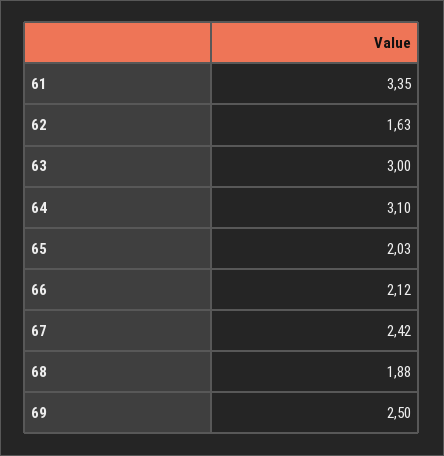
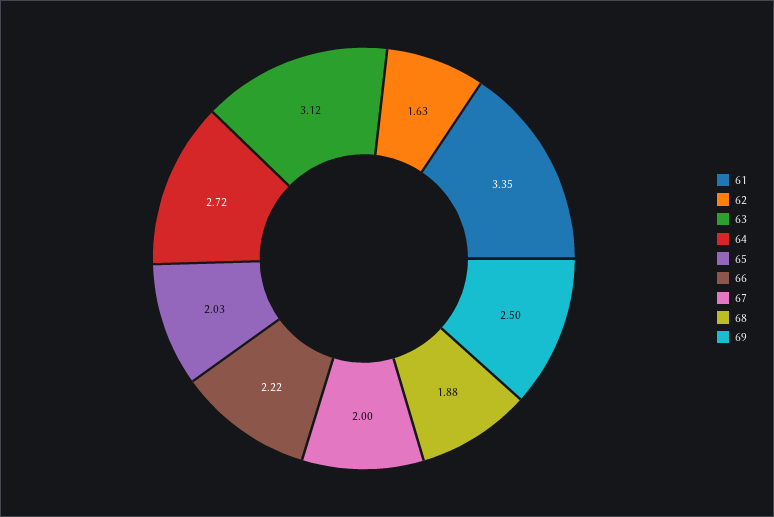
  {
    "61": 3.35,
    "62": 1.63,
-   "63": 3,
+   "63": 3.12,
-   "64": 3.1,
+   "64": 2.72,
    "65": 2.03,
-   "66": 2.12,
+   "66": 2.22,
-   "67": 2.42,
+   "67": 2,
    "68": 1.88,
    "69": 2.5
  }

